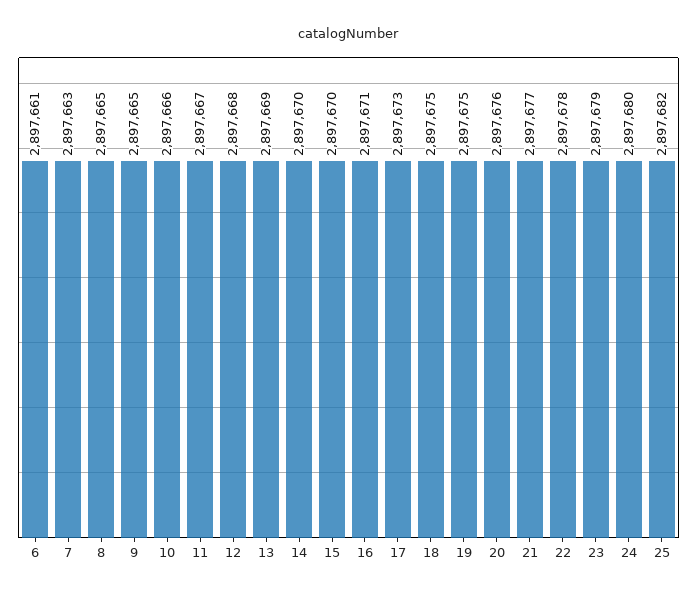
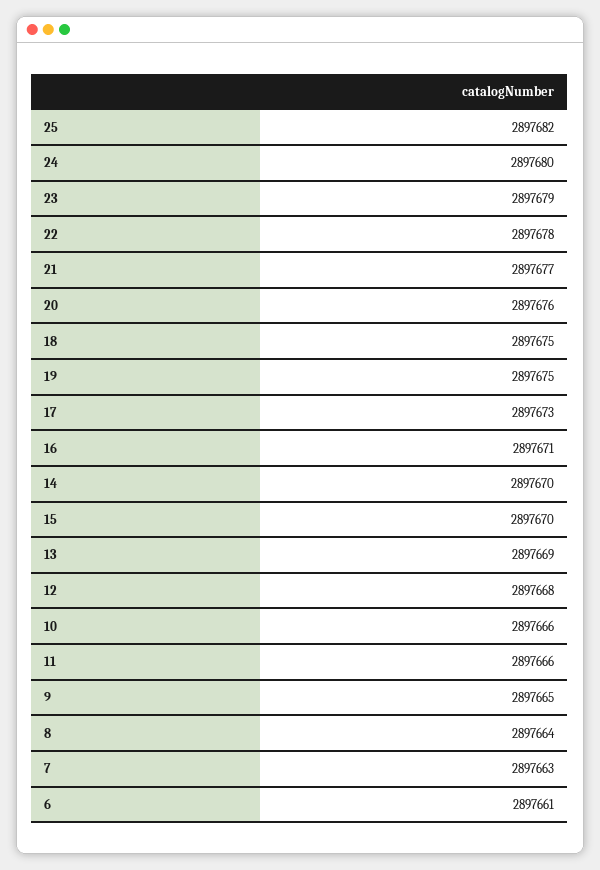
  {
    "6": 2897661,
    "7": 2897663,
-   "8": 2897665,
+   "8": 2897664,
    "9": 2897665,
    "10": 2897666,
-   "11": 2897667,
+   "11": 2897666,
    "12": 2897668,
    "13": 2897669,
    "14": 2897670,
    "15": 2897670,
    "16": 2897671,
    "17": 2897673,
    "18": 2897675,
    "19": 2897675,
    "20": 2897676,
    "21": 2897677,
    "22": 2897678,
    "23": 2897679,
    "24": 2897680,
    "25": 2897682
  }

